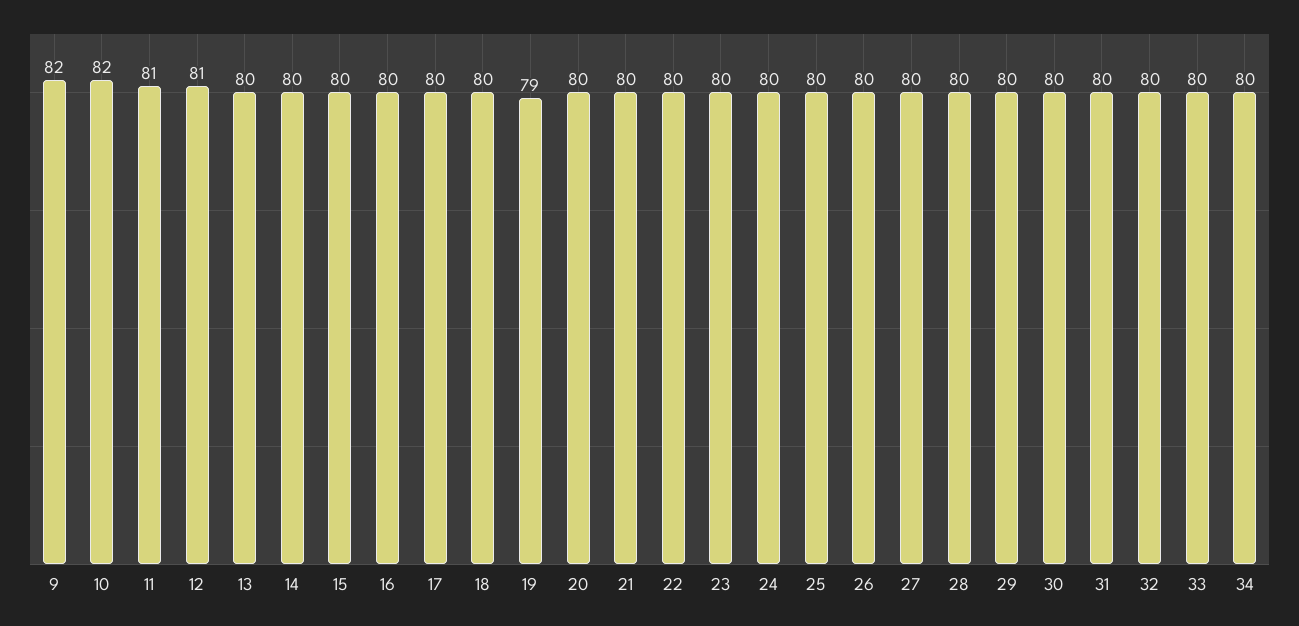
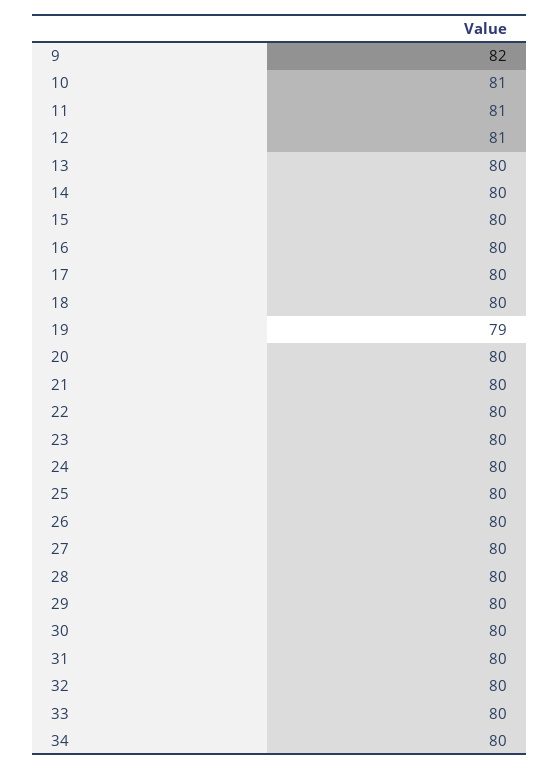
  {
    "9": 82,
-   "10": 82,
+   "10": 81,
    "11": 81,
    "12": 81,
    "13": 80,
    "14": 80,
    "15": 80,
    "16": 80,
    "17": 80,
    "18": 80,
    "19": 79,
    "20": 80,
    "21": 80,
    "22": 80,
    "23": 80,
    "24": 80,
    "25": 80,
    "26": 80,
    "27": 80,
    "28": 80,
    "29": 80,
    "30": 80,
    "31": 80,
    "32": 80,
    "33": 80,
    "34": 80
  }

